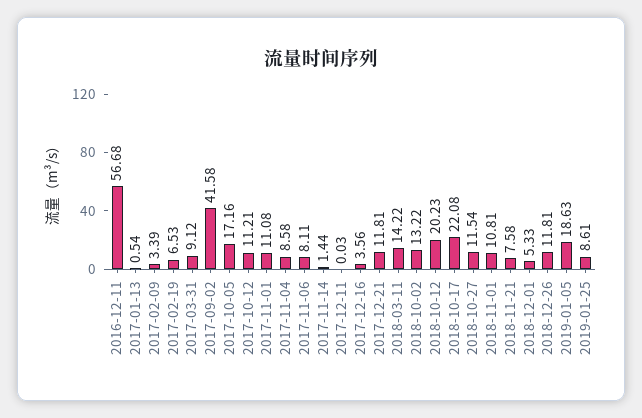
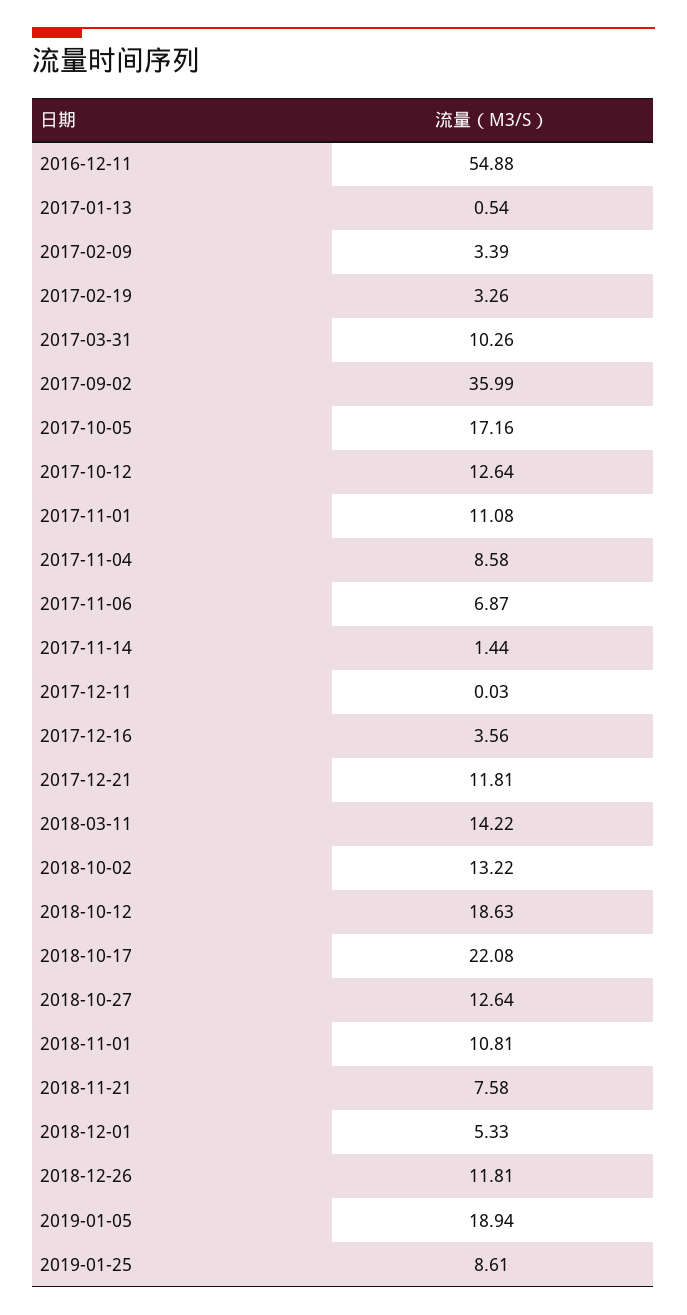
  {
-   "2016-12-11": 56.68,
+   "2016-12-11": 54.88,
    "2017-01-13": 0.54,
    "2017-02-09": 3.39,
-   "2017-02-19": 6.53,
+   "2017-02-19": 3.26,
-   "2017-03-31": 9.12,
+   "2017-03-31": 10.26,
-   "2017-09-02": 41.58,
+   "2017-09-02": 35.99,
    "2017-10-05": 17.16,
-   "2017-10-12": 11.21,
+   "2017-10-12": 12.64,
    "2017-11-01": 11.08,
    "2017-11-04": 8.58,
-   "2017-11-06": 8.11,
+   "2017-11-06": 6.87,
    "2017-11-14": 1.44,
    "2017-12-11": 0.03,
    "2017-12-16": 3.56,
    "2017-12-21": 11.81,
    "2018-03-11": 14.22,
    "2018-10-02": 13.22,
-   "2018-10-12": 20.23,
+   "2018-10-12": 18.63,
    "2018-10-17": 22.08,
-   "2018-10-27": 11.54,
+   "2018-10-27": 12.64,
    "2018-11-01": 10.81,
    "2018-11-21": 7.58,
    "2018-12-01": 5.33,
    "2018-12-26": 11.81,
-   "2019-01-05": 18.63,
+   "2019-01-05": 18.94,
    "2019-01-25": 8.61
  }

